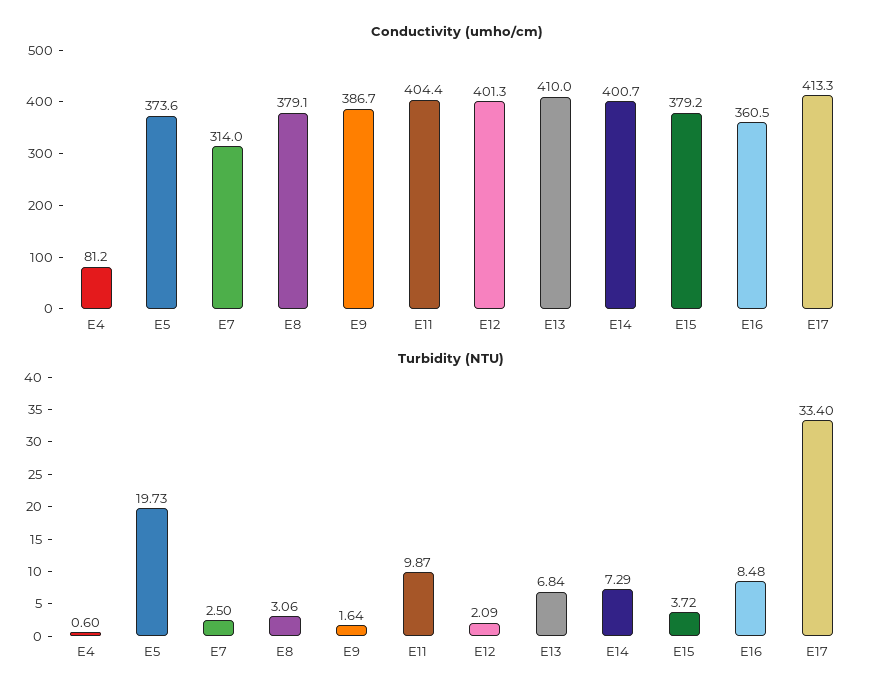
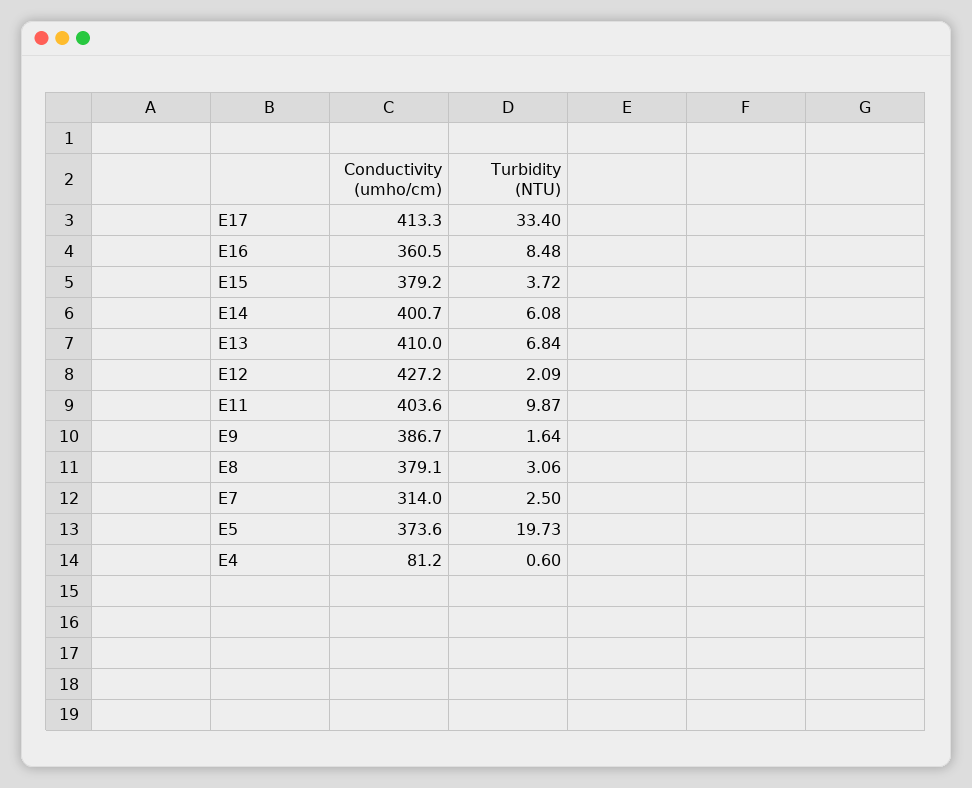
  {
    "Conductivity (umho/cm)": {
      "E4": 81.2,
      "E5": 373.6,
      "E7": 314,
      "E8": 379.1,
      "E9": 386.7,
-     "E11": 404.4,
+     "E11": 403.6,
-     "E12": 401.3,
+     "E12": 427.2,
      "E13": 410,
      "E14": 400.7,
      "E15": 379.2,
      "E16": 360.5,
      "E17": 413.3
    },
    "Turbidity (NTU)": {
      "E4": 0.6,
      "E5": 19.73,
      "E7": 2.5,
      "E8": 3.06,
      "E9": 1.64,
      "E11": 9.87,
      "E12": 2.09,
      "E13": 6.84,
-     "E14": 7.29,
+     "E14": 6.08,
      "E15": 3.72,
      "E16": 8.48,
      "E17": 33.4
    }
  }

